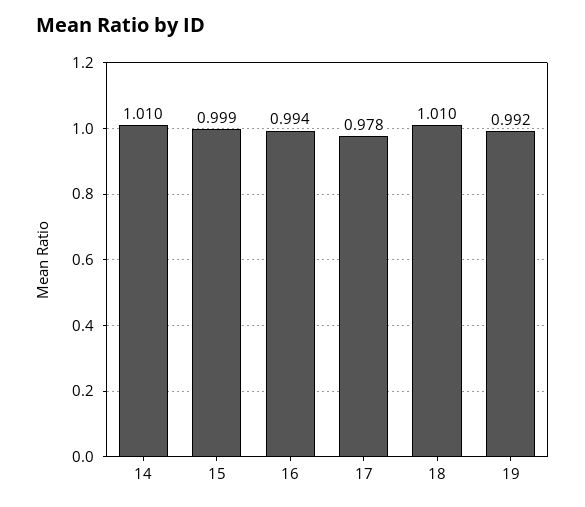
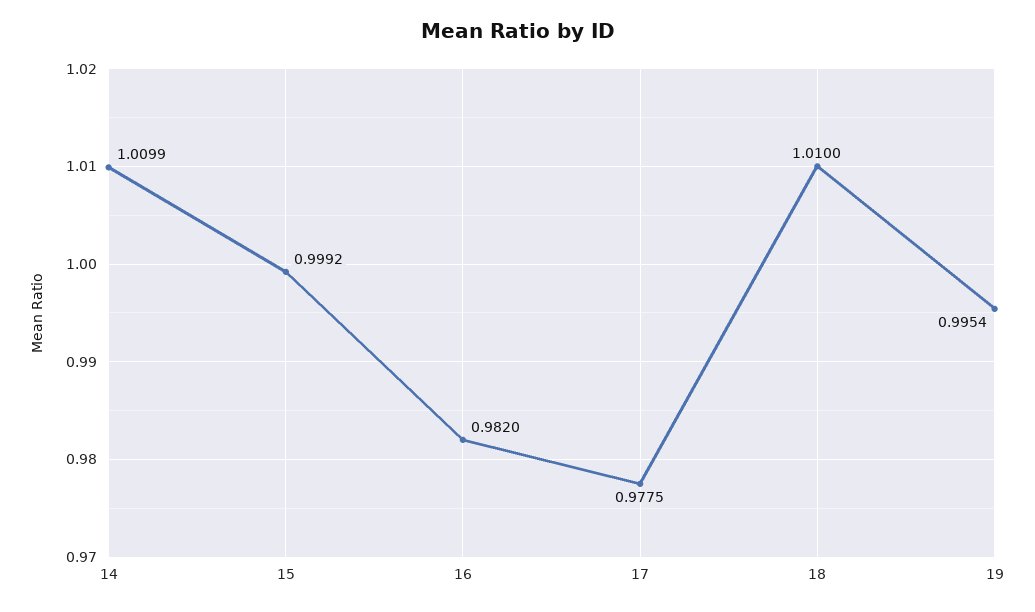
  {
    "14": 1.0099,
    "15": 0.9992,
-   "16": 0.994,
+   "16": 0.982,
    "17": 0.9775,
    "18": 1.01,
-   "19": 0.992
+   "19": 0.9954
  }

